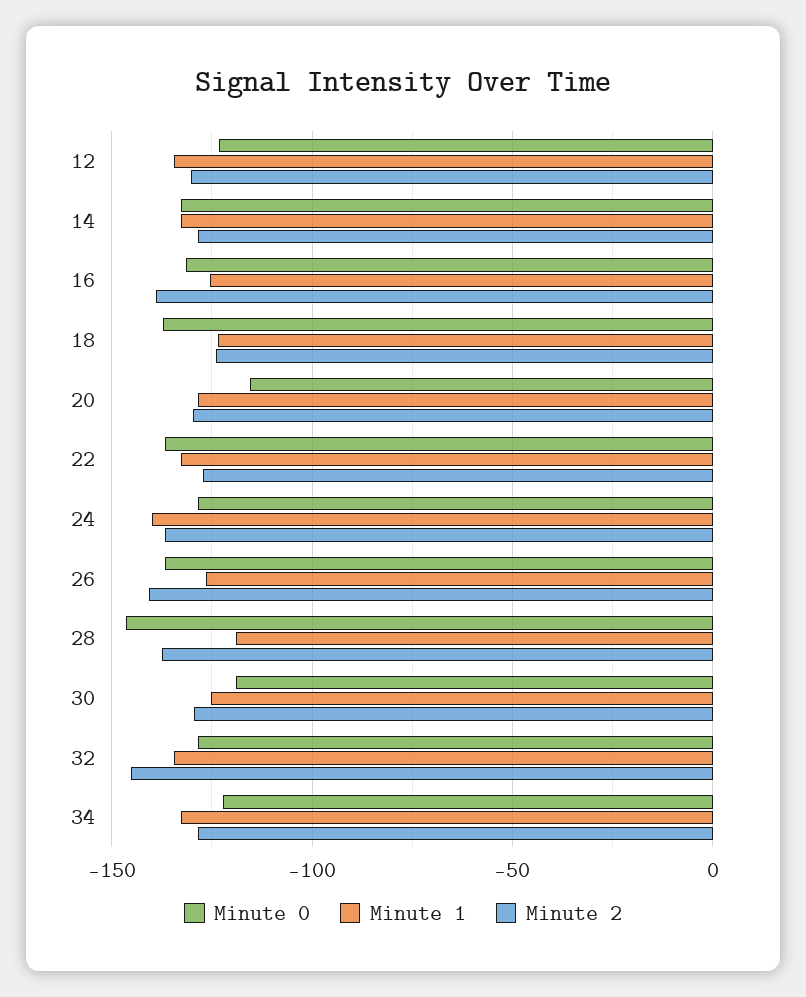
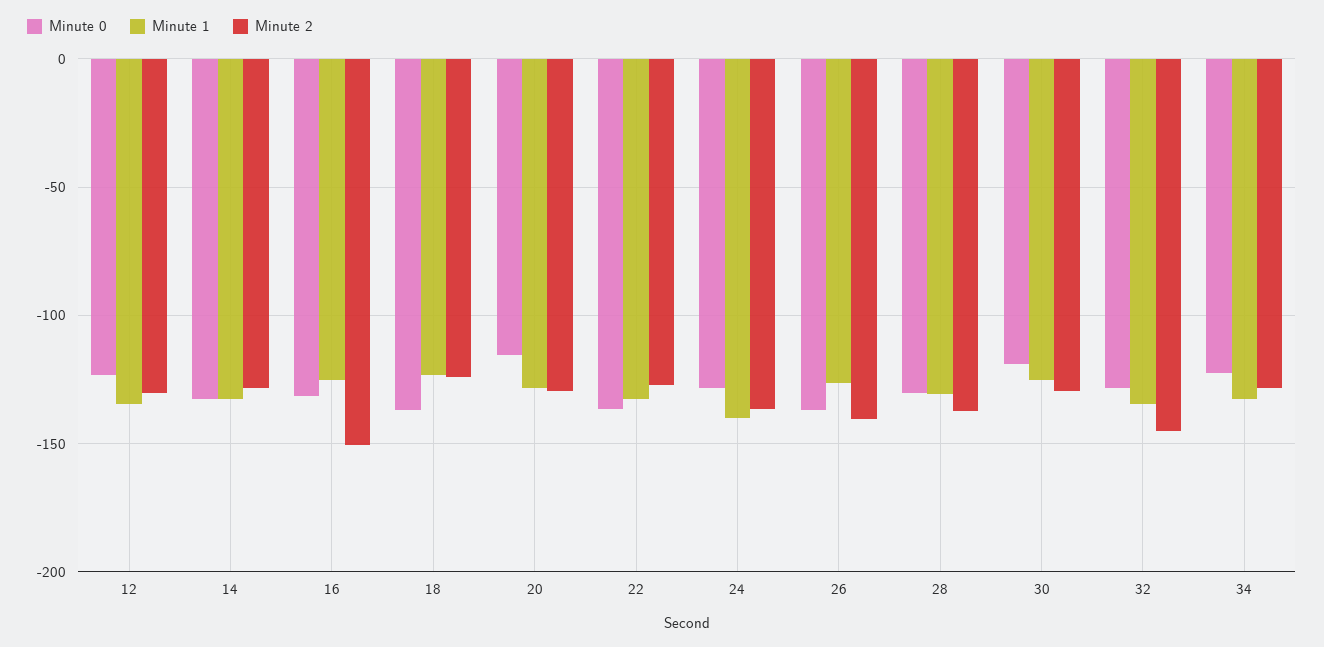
  {
    "Minute 0": {
      "12": -125,
      "14": -135,
      "16": -130,
      "18": -135,
      "20": -115,
      "22": -135,
      "24": -130,
      "26": -135,
-     "28": -145,
+     "28": -130,
      "30": -120,
      "32": -130,
      "34": -120
    },
    "Minute 1": {
      "12": -135,
      "14": -135,
      "16": -125,
      "18": -125,
      "20": -130,
      "22": -135,
      "24": -140,
      "26": -125,
-     "28": -120,
+     "28": -130,
      "30": -125,
      "32": -135,
      "34": -135
    },
    "Minute 2": {
      "12": -130,
      "14": -130,
-     "16": -140,
+     "16": -150,
      "18": -125,
      "20": -130,
      "22": -125,
      "24": -135,
      "26": -140,
      "28": -140,
      "30": -130,
      "32": -145,
      "34": -130
    }
  }

